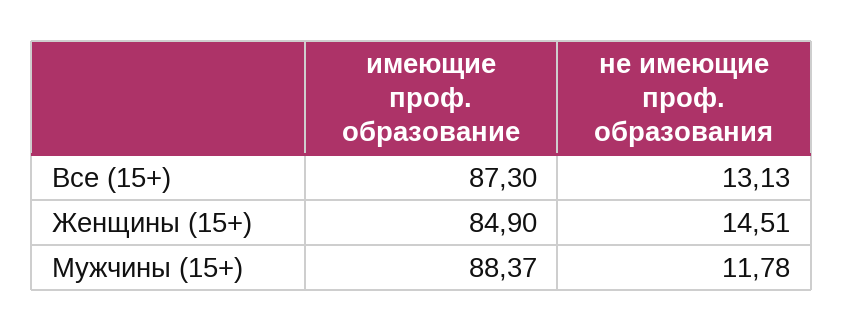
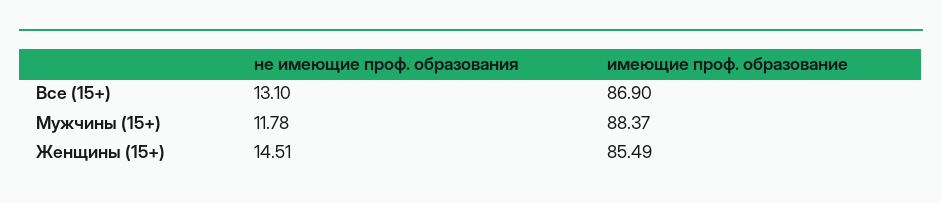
  {
    "имеющие проф. образование": {
-     "Все (15+)": 87.3,
+     "Все (15+)": 86.9,
-     "Женщины (15+)": 84.9,
+     "Женщины (15+)": 85.49,
      "Мужчины (15+)": 88.37
    },
    "не имеющие проф. образования": {
-     "Все (15+)": 13.13,
+     "Все (15+)": 13.1,
      "Женщины (15+)": 14.51,
      "Мужчины (15+)": 11.78
    }
  }

